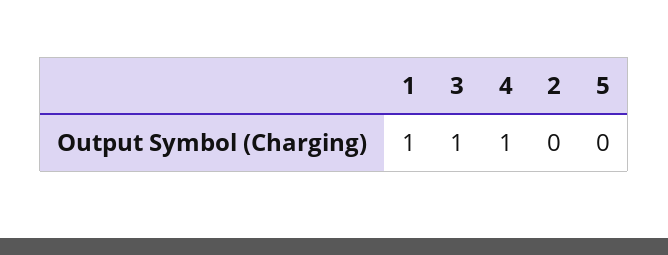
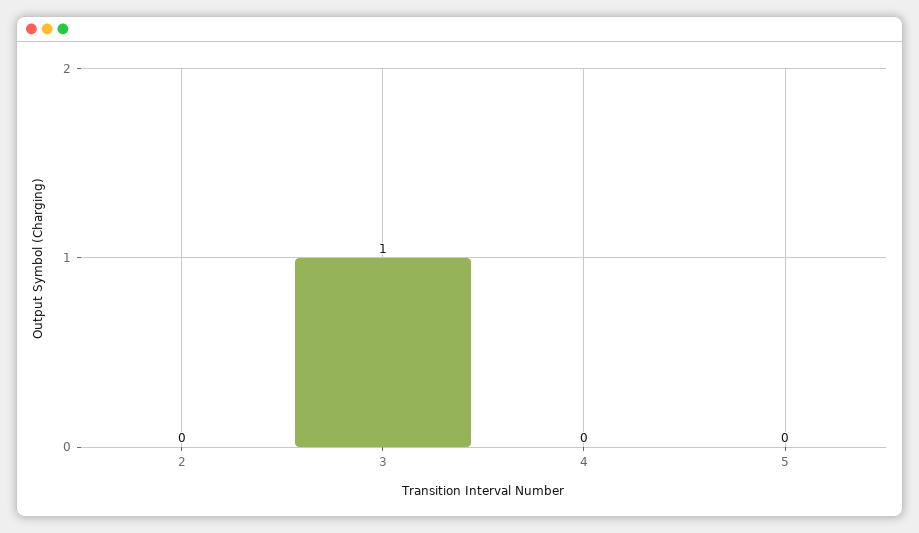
  {
-   "1": 1,
    "3": 1,
-   "4": 1,
+   "4": 0,
    "2": 0,
    "5": 0
  }

